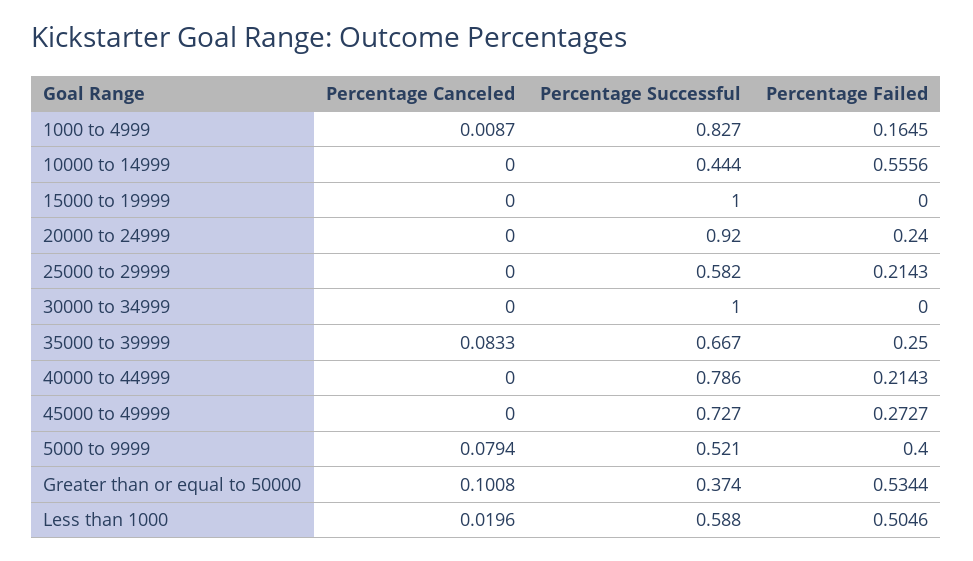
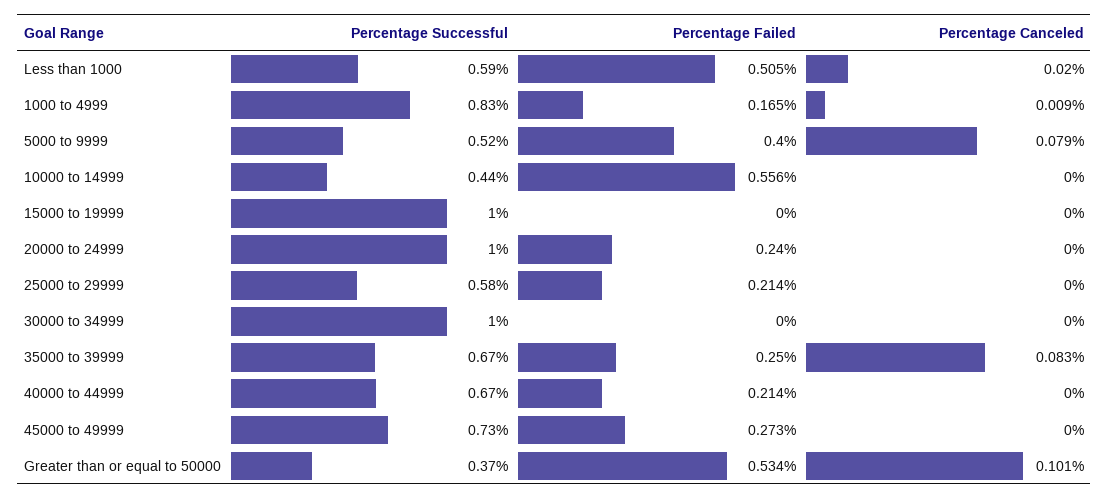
  {
    "Percentage Canceled": {
      "1000 to 4999": 0.0087,
      "10000 to 14999": 0,
      "15000 to 19999": 0,
      "20000 to 24999": 0,
      "25000 to 29999": 0,
      "30000 to 34999": 0,
      "35000 to 39999": 0.0833,
      "40000 to 44999": 0,
      "45000 to 49999": 0,
      "5000 to 9999": 0.0794,
      "Greater than or equal to 50000": 0.1008,
      "Less than 1000": 0.0196
    },
    "Percentage Successful": {
      "1000 to 4999": 0.827,
      "10000 to 14999": 0.444,
      "15000 to 19999": 1,
-     "20000 to 24999": 0.92,
+     "20000 to 24999": 1,
      "25000 to 29999": 0.582,
      "30000 to 34999": 1,
      "35000 to 39999": 0.667,
-     "40000 to 44999": 0.786,
+     "40000 to 44999": 0.67,
      "45000 to 49999": 0.727,
      "5000 to 9999": 0.521,
      "Greater than or equal to 50000": 0.374,
      "Less than 1000": 0.588
    },
    "Percentage Failed": {
      "1000 to 4999": 0.1645,
      "10000 to 14999": 0.5556,
      "15000 to 19999": 0,
      "20000 to 24999": 0.24,
      "25000 to 29999": 0.2143,
      "30000 to 34999": 0,
      "35000 to 39999": 0.25,
      "40000 to 44999": 0.2143,
      "45000 to 49999": 0.2727,
      "5000 to 9999": 0.4,
      "Greater than or equal to 50000": 0.5344,
      "Less than 1000": 0.5046
    }
  }

